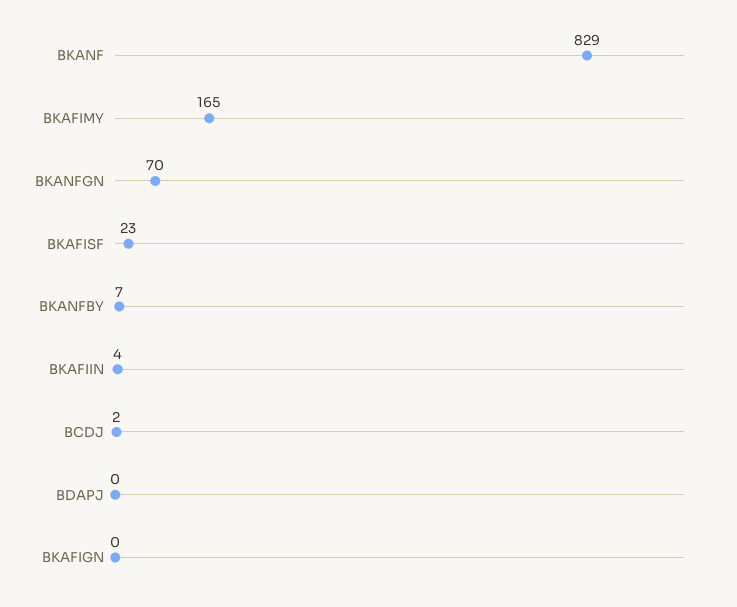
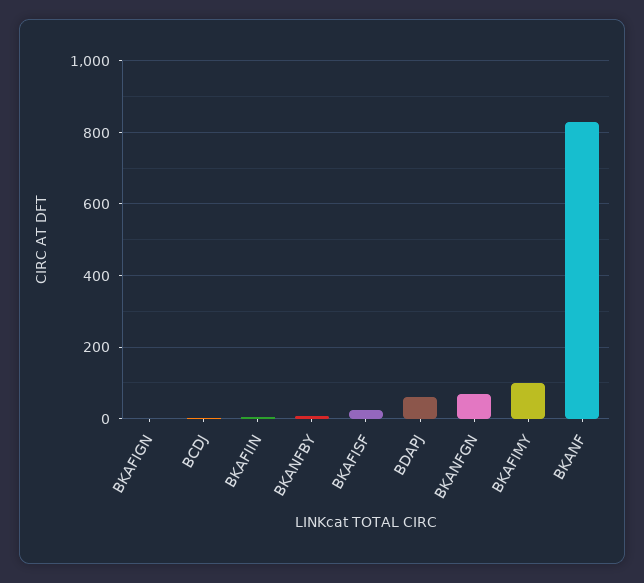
  {
    "BKANF": 829,
-   "BKAFIMY": 165,
+   "BKAFIMY": 100,
    "BKANFGN": 70,
    "BKAFISF": 23,
    "BKANFBY": 7,
    "BKAFIIN": 4,
    "BCDJ": 2,
-   "BDAPJ": 0,
+   "BDAPJ": 60,
    "BKAFIGN": 0
  }

